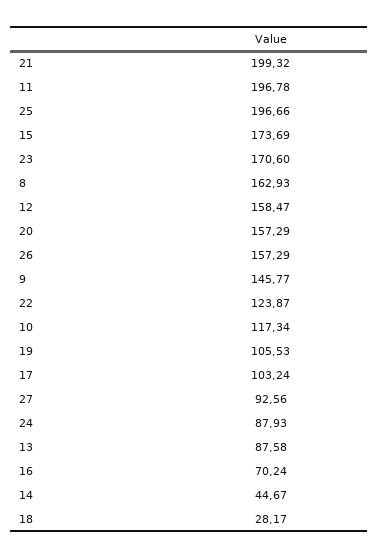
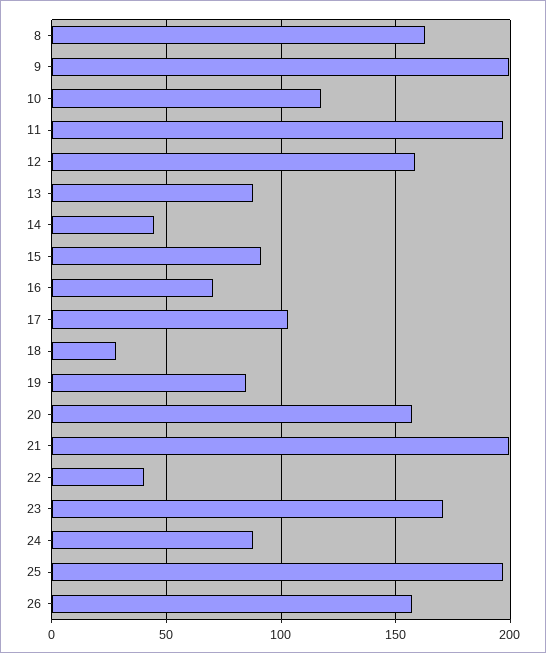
  {
    "21": 199.32,
    "11": 196.78,
    "25": 196.66,
-   "15": 173.69,
+   "15": 90,
    "23": 170.6,
    "8": 162.93,
    "12": 158.47,
    "20": 157.29,
    "26": 157.29,
-   "9": 145.77,
+   "9": 200,
-   "22": 123.87,
+   "22": 40,
    "10": 117.34,
-   "19": 105.53,
+   "19": 85,
    "17": 103.24,
-   "27": 92.56,
    "24": 87.93,
    "13": 87.58,
    "16": 70.24,
    "14": 44.67,
    "18": 28.17
  }

